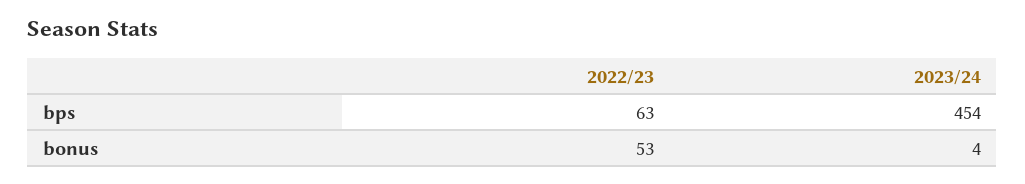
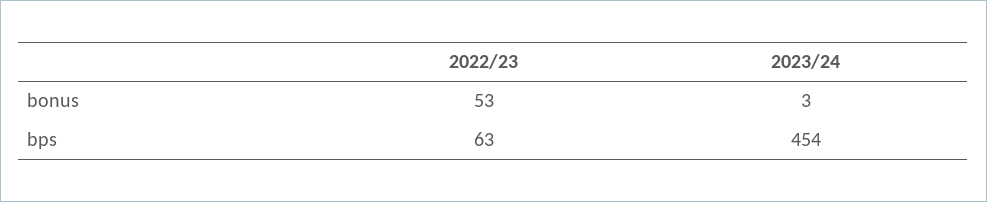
  {
    "2022/23": {
      "bps": 63,
      "bonus": 53
    },
    "2023/24": {
      "bps": 454,
-     "bonus": 4
+     "bonus": 3
    }
  }

